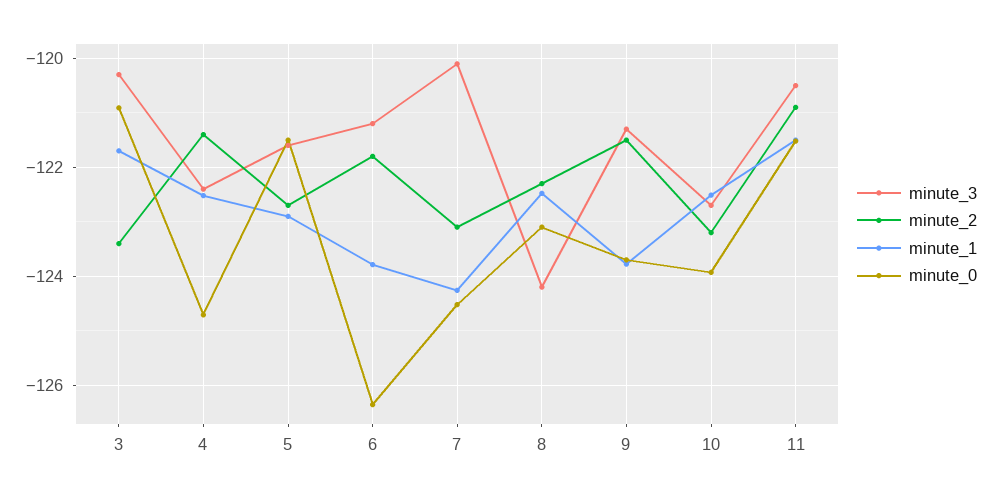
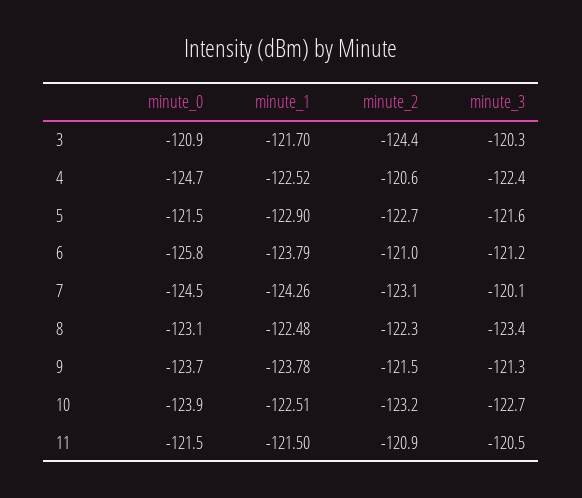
  {
    "minute_3": {
      "3": -120.3,
      "4": -122.4,
      "5": -121.6,
      "6": -121.2,
      "7": -120.1,
-     "8": -124.2,
+     "8": -123.4,
      "9": -121.3,
      "10": -122.7,
      "11": -120.5
    },
    "minute_2": {
-     "3": -123.4,
+     "3": -124.4,
-     "4": -121.4,
+     "4": -120.6,
      "5": -122.7,
-     "6": -121.8,
+     "6": -121,
      "7": -123.1,
      "8": -122.3,
      "9": -121.5,
      "10": -123.2,
      "11": -120.9
    },
    "minute_1": {
      "3": -121.7,
      "4": -122.52,
      "5": -122.9,
      "6": -123.79,
      "7": -124.26,
      "8": -122.48,
      "9": -123.78,
      "10": -122.51,
      "11": -121.5
    },
    "minute_0": {
      "3": -120.9,
      "4": -124.7,
      "5": -121.5,
-     "6": -126.4,
+     "6": -125.8,
      "7": -124.5,
      "8": -123.1,
      "9": -123.7,
      "10": -123.9,
      "11": -121.5
    }
  }

